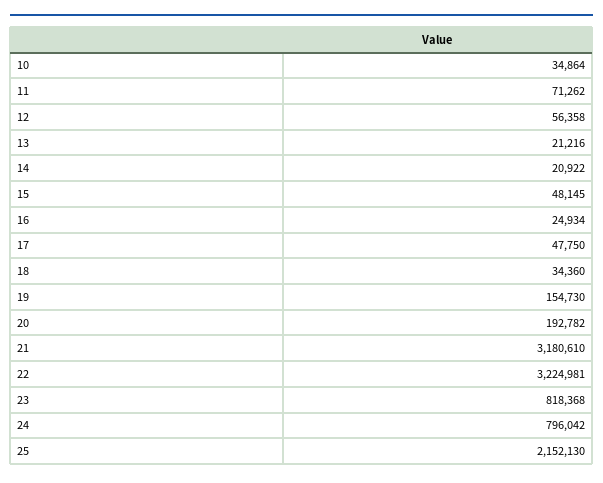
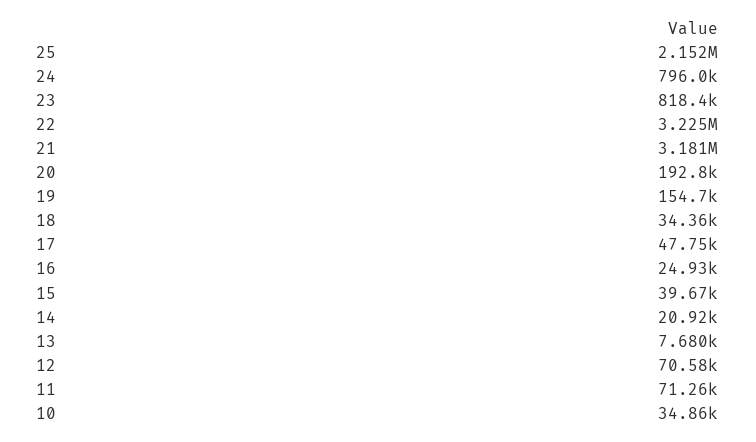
  {
    "10": 34864,
    "11": 71262,
-   "12": 56358,
+   "12": 70580,
-   "13": 21216,
+   "13": 7680,
    "14": 20922,
-   "15": 48145,
+   "15": 39670,
    "16": 24934,
    "17": 47750,
    "18": 34360,
    "19": 154730,
    "20": 192782,
    "21": 3180610,
    "22": 3224981,
    "23": 818368,
    "24": 796042,
    "25": 2152130
  }

